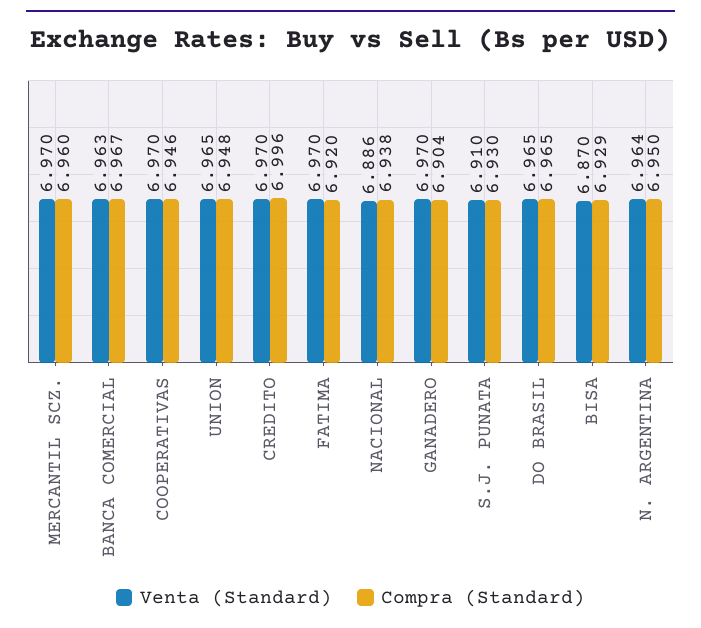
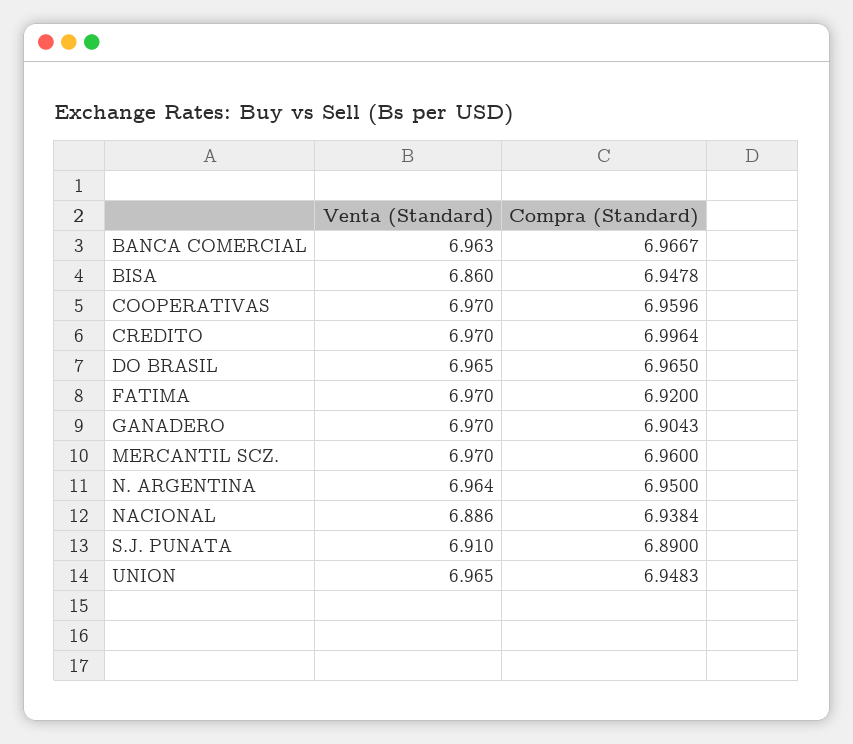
  {
    "Venta (Standard)": {
      "MERCANTIL SCZ.": 6.97,
      "BANCA COMERCIAL": 6.963,
      "COOPERATIVAS": 6.97,
      "UNION": 6.965,
      "CREDITO": 6.97,
      "FATIMA": 6.97,
      "NACIONAL": 6.886,
      "GANADERO": 6.97,
      "S.J. PUNATA": 6.91,
      "DO BRASIL": 6.965,
-     "BISA": 6.87,
+     "BISA": 6.86,
      "N. ARGENTINA": 6.964
    },
    "Compra (Standard)": {
      "MERCANTIL SCZ.": 6.96,
      "BANCA COMERCIAL": 6.9667,
-     "COOPERATIVAS": 6.946,
+     "COOPERATIVAS": 6.9596,
      "UNION": 6.9483,
      "CREDITO": 6.9964,
      "FATIMA": 6.92,
      "NACIONAL": 6.9384,
      "GANADERO": 6.9043,
-     "S.J. PUNATA": 6.93,
+     "S.J. PUNATA": 6.89,
      "DO BRASIL": 6.965,
-     "BISA": 6.929,
+     "BISA": 6.9478,
      "N. ARGENTINA": 6.95
    }
  }

